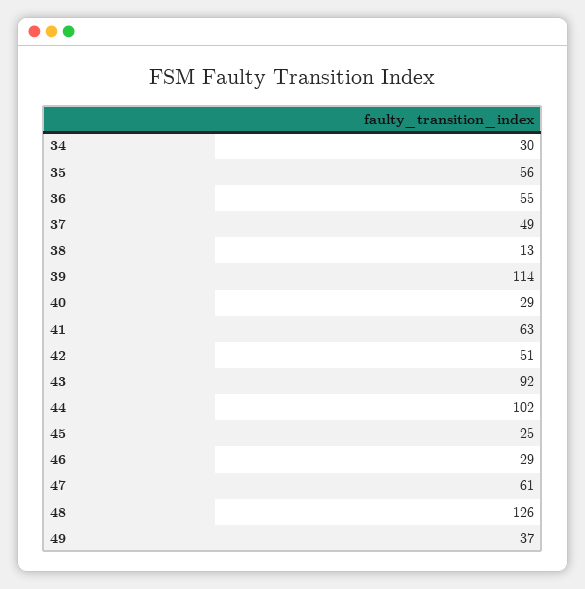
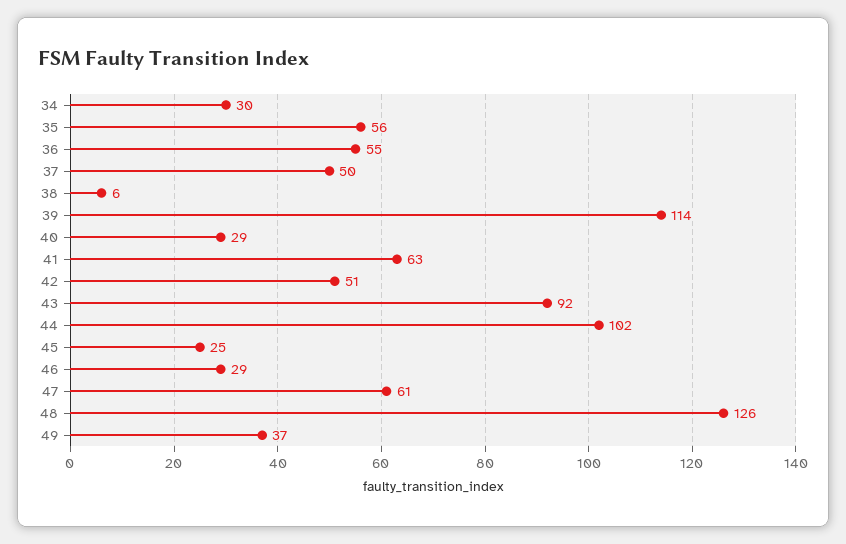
  {
    "34": 30,
    "35": 56,
    "36": 55,
-   "37": 49,
+   "37": 50,
-   "38": 13,
+   "38": 6,
    "39": 114,
    "40": 29,
    "41": 63,
    "42": 51,
    "43": 92,
    "44": 102,
    "45": 25,
    "46": 29,
    "47": 61,
    "48": 126,
    "49": 37
  }

